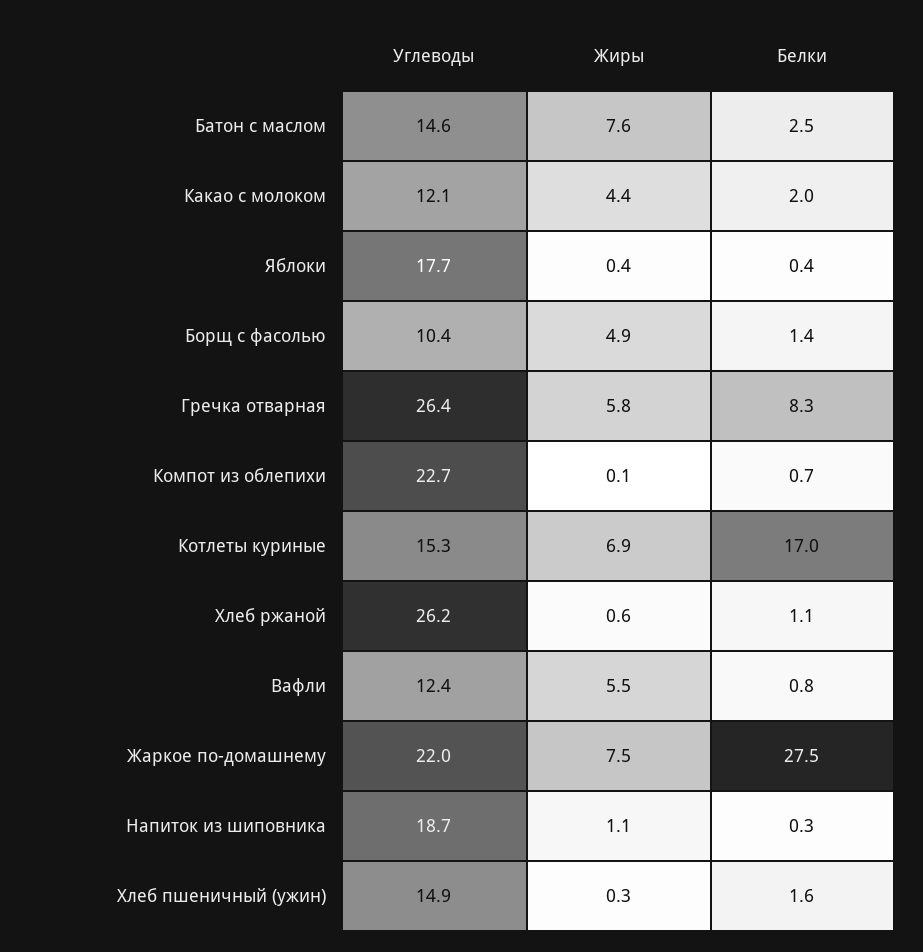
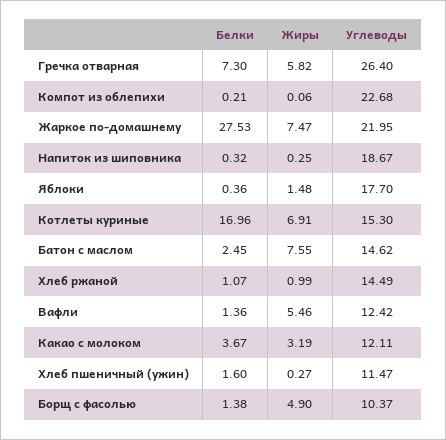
  {
    "Углеводы": {
      "Батон с маслом": 14.62,
      "Какао с молоком": 12.11,
      "Яблоки": 17.7,
      "Борщ с фасолью": 10.37,
      "Гречка отварная": 26.4,
      "Компот из облепихи": 22.68,
      "Котлеты куриные": 15.3,
-     "Хлеб ржаной": 26.2,
+     "Хлеб ржаной": 14.49,
      "Вафли": 12.42,
      "Жаркое по-домашнему": 21.95,
      "Напиток из шиповника": 18.67,
-     "Хлеб пшеничный (ужин)": 14.9
+     "Хлеб пшеничный (ужин)": 11.47
    },
    "Жиры": {
      "Батон с маслом": 7.55,
-     "Какао с молоком": 4.4,
+     "Какао с молоком": 3.19,
-     "Яблоки": 0.4,
+     "Яблоки": 1.48,
      "Борщ с фасолью": 4.9,
      "Гречка отварная": 5.82,
      "Компот из облепихи": 0.06,
      "Котлеты куриные": 6.91,
-     "Хлеб ржаной": 0.6,
+     "Хлеб ржаной": 0.99,
      "Вафли": 5.46,
      "Жаркое по-домашнему": 7.47,
-     "Напиток из шиповника": 1.1,
+     "Напиток из шиповника": 0.25,
      "Хлеб пшеничный (ужин)": 0.27
    },
    "Белки": {
      "Батон с маслом": 2.45,
-     "Какао с молоком": 2,
+     "Какао с молоком": 3.67,
      "Яблоки": 0.36,
      "Борщ с фасолью": 1.38,
-     "Гречка отварная": 8.3,
+     "Гречка отварная": 7.3,
-     "Компот из облепихи": 0.7,
+     "Компот из облепихи": 0.21,
      "Котлеты куриные": 16.96,
      "Хлеб ржаной": 1.07,
-     "Вафли": 0.8,
+     "Вафли": 1.36,
      "Жаркое по-домашнему": 27.53,
      "Напиток из шиповника": 0.32,
      "Хлеб пшеничный (ужин)": 1.6
    }
  }

